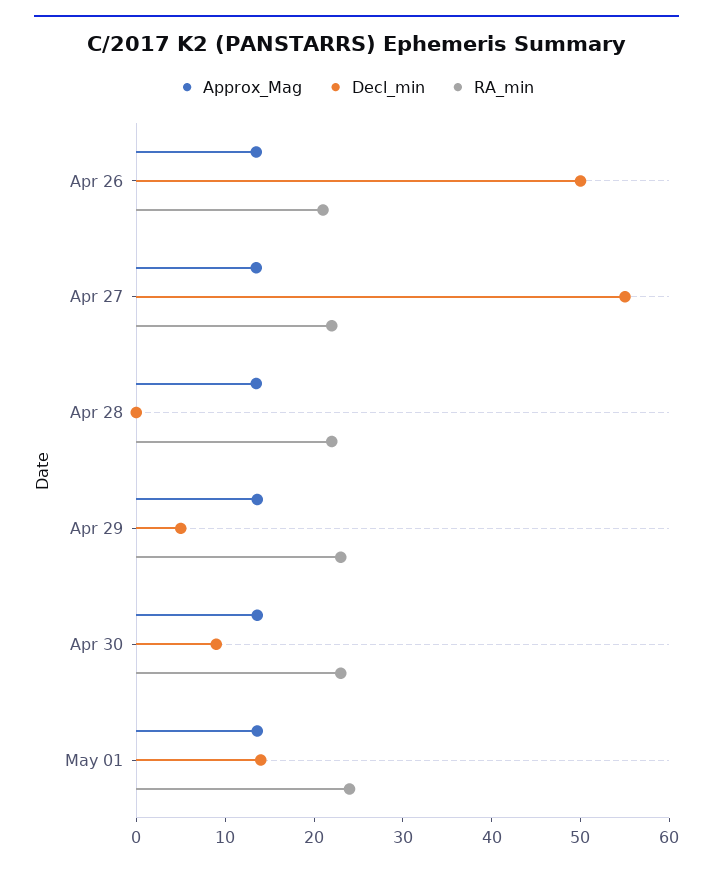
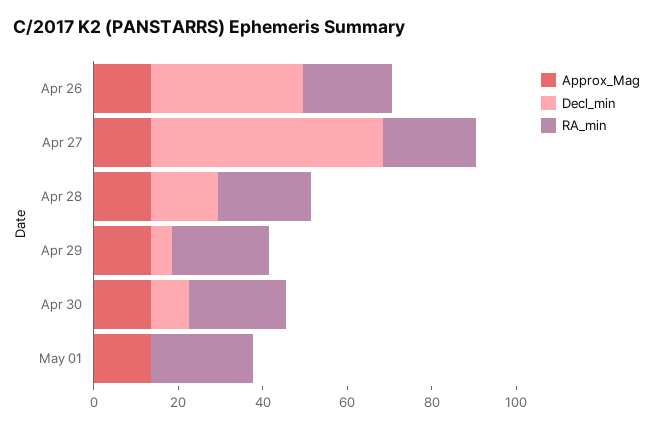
  {
    "Approx_Mag": {
      "Apr 26": 14,
      "Apr 27": 14,
      "Apr 28": 14,
      "Apr 29": 14,
      "Apr 30": 14,
      "May 01": 14
    },
    "Decl_min": {
-     "Apr 26": 50,
+     "Apr 26": 35,
      "Apr 27": 56,
-     "Apr 28": 0,
+     "Apr 28": 15,
      "Apr 29": 6,
      "Apr 30": 10,
-     "May 01": 14
+     "May 01": 0
    },
    "RA_min": {
      "Apr 26": 22,
      "Apr 27": 22,
      "Apr 28": 22,
      "Apr 29": 24,
      "Apr 30": 24,
      "May 01": 24
    }
  }

